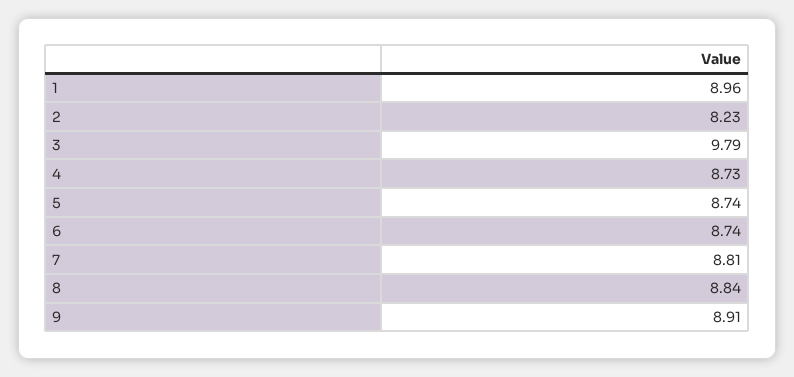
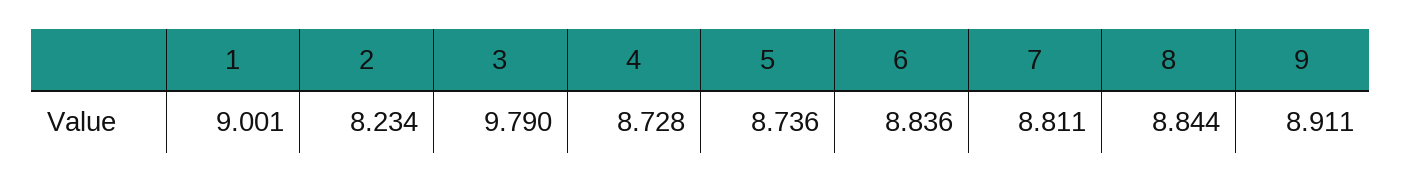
  {
-   "1": 8.96,
+   "1": 9.001,
    "2": 8.234,
    "3": 9.79,
    "4": 8.728,
    "5": 8.736,
-   "6": 8.74,
+   "6": 8.836,
    "7": 8.811,
    "8": 8.844,
    "9": 8.911
  }

